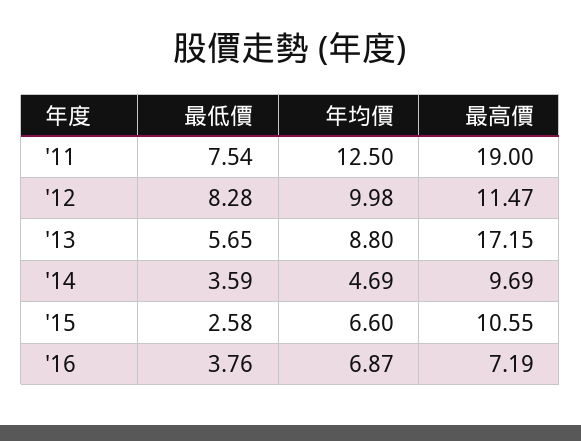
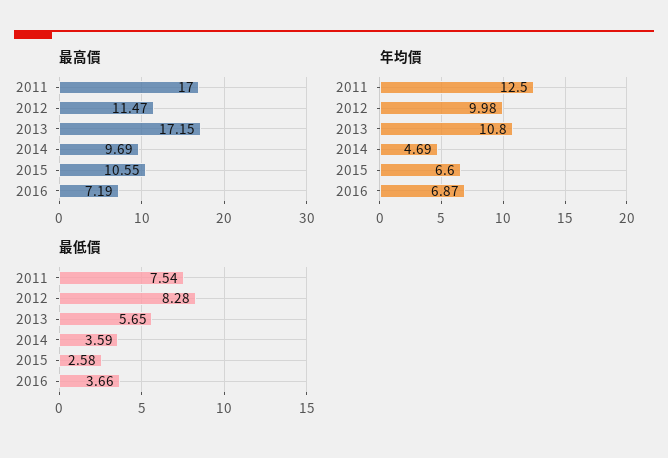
  {
    "最低價": {
      "'11": 7.54,
      "'12": 8.28,
      "'13": 5.65,
      "'14": 3.59,
      "'15": 2.58,
-     "'16": 3.76
+     "'16": 3.66
    },
    "年均價": {
      "'11": 12.5,
      "'12": 9.98,
-     "'13": 8.8,
+     "'13": 10.8,
      "'14": 4.69,
      "'15": 6.6,
      "'16": 6.87
    },
    "最高價": {
-     "'11": 19,
+     "'11": 17,
      "'12": 11.47,
      "'13": 17.15,
      "'14": 9.69,
      "'15": 10.55,
      "'16": 7.19
    }
  }

